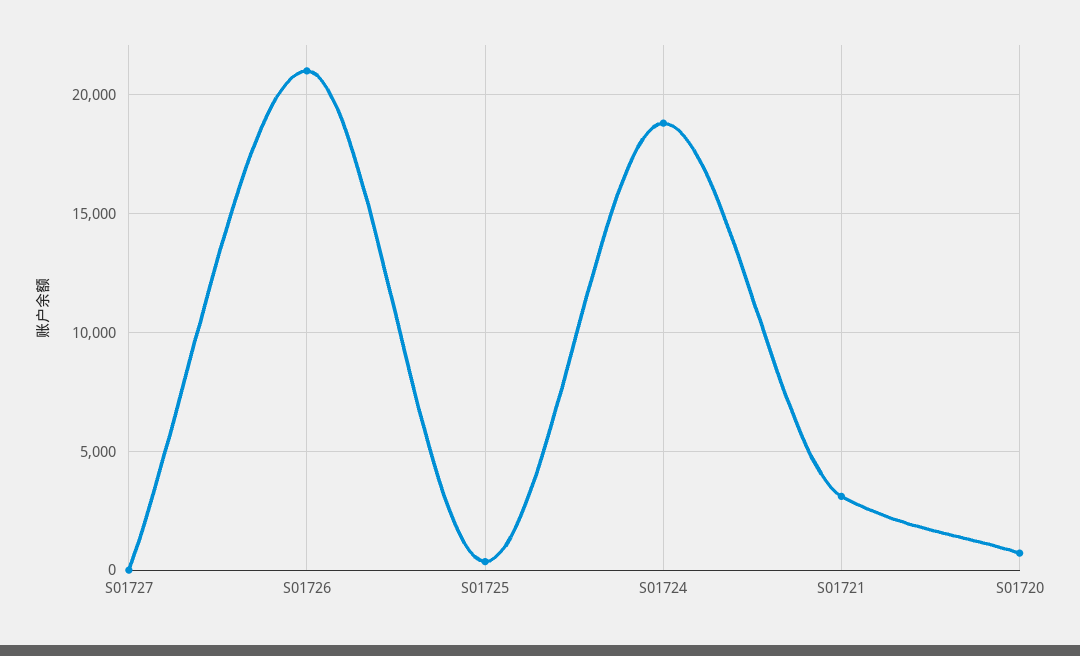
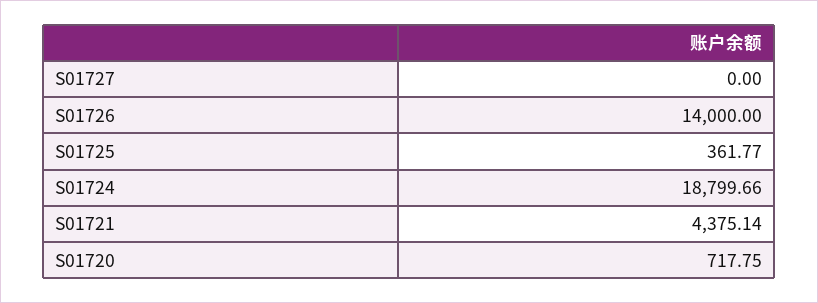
  {
    "S01727": 0,
-   "S01726": 21000,
+   "S01726": 14000,
    "S01725": 361.77,
    "S01724": 18799.66,
-   "S01721": 3000,
+   "S01721": 4375.14,
    "S01720": 717.75
  }

